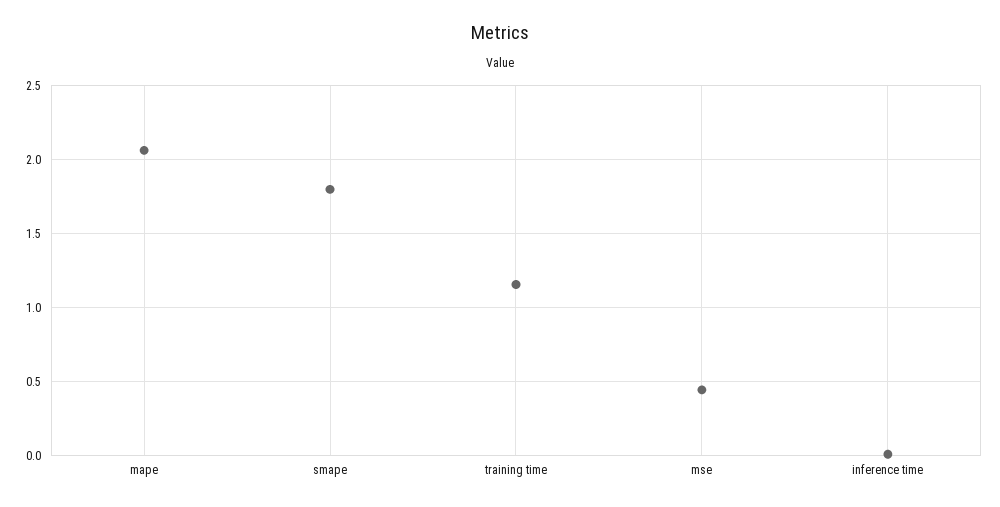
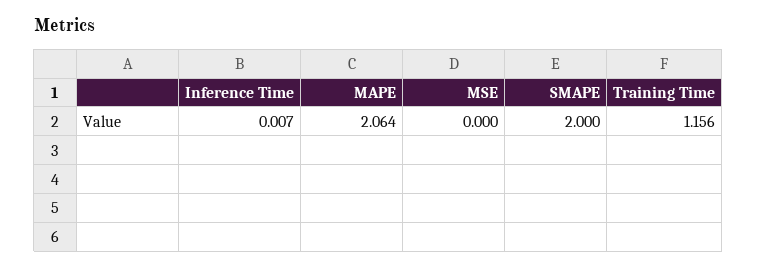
  {
    "mape": 2.064,
-   "smape": 1.8,
+   "smape": 2,
    "training time": 1.156,
-   "mse": 0.45,
+   "mse": 0,
    "inference time": 0.007
  }

